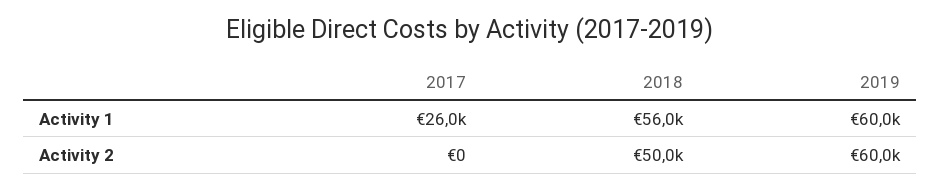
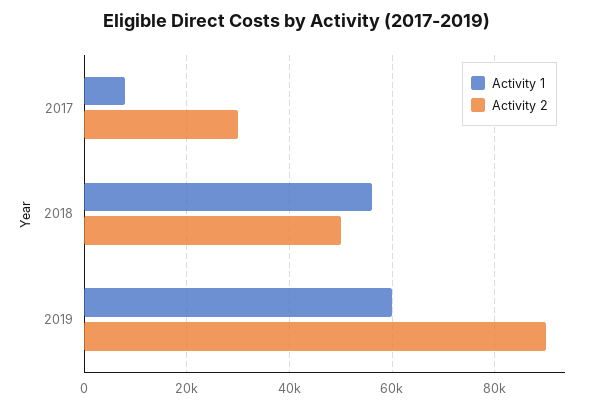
  {
    "Activity 1": {
-     "2017": 26000,
+     "2017": 8000,
      "2018": 56000,
      "2019": 60000
    },
    "Activity 2": {
-     "2017": 0,
+     "2017": 30000,
      "2018": 50000,
-     "2019": 60000
+     "2019": 90000
    }
  }

